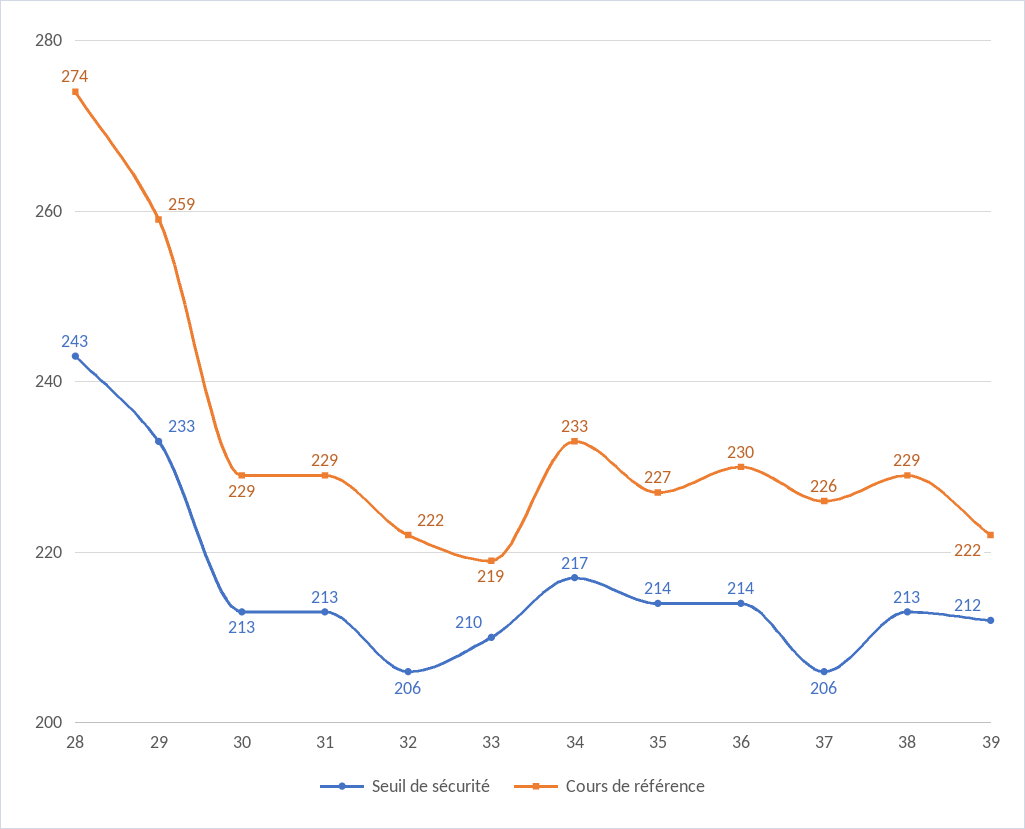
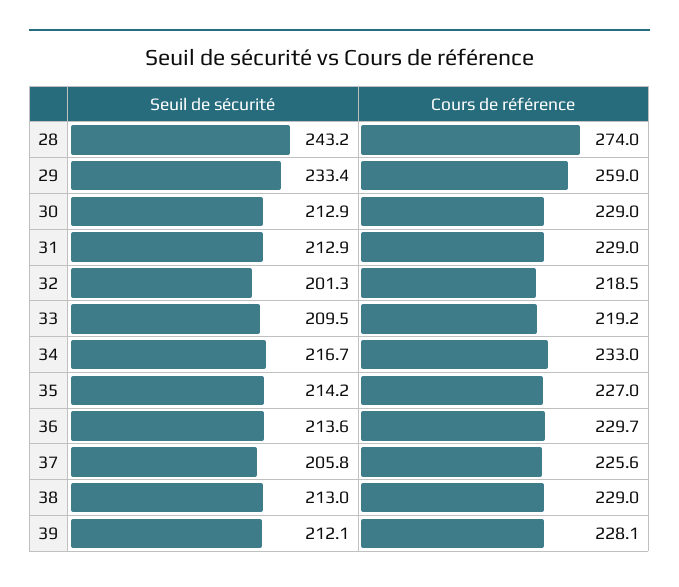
  {
    "Seuil de sécurité": {
      "28": 243.2,
      "29": 233.4,
      "30": 212.9,
      "31": 212.9,
-     "32": 206,
+     "32": 201.3,
      "33": 209.5,
      "34": 216.7,
      "35": 214.2,
      "36": 213.6,
      "37": 205.8,
      "38": 213,
      "39": 212.1
    },
    "Cours de référence": {
      "28": 274,
      "29": 259,
      "30": 229,
      "31": 229,
-     "32": 222,
+     "32": 218.5,
      "33": 219.2,
      "34": 233,
      "35": 227,
      "36": 229.7,
      "37": 225.6,
      "38": 229,
-     "39": 222
+     "39": 228.1
    }
  }

